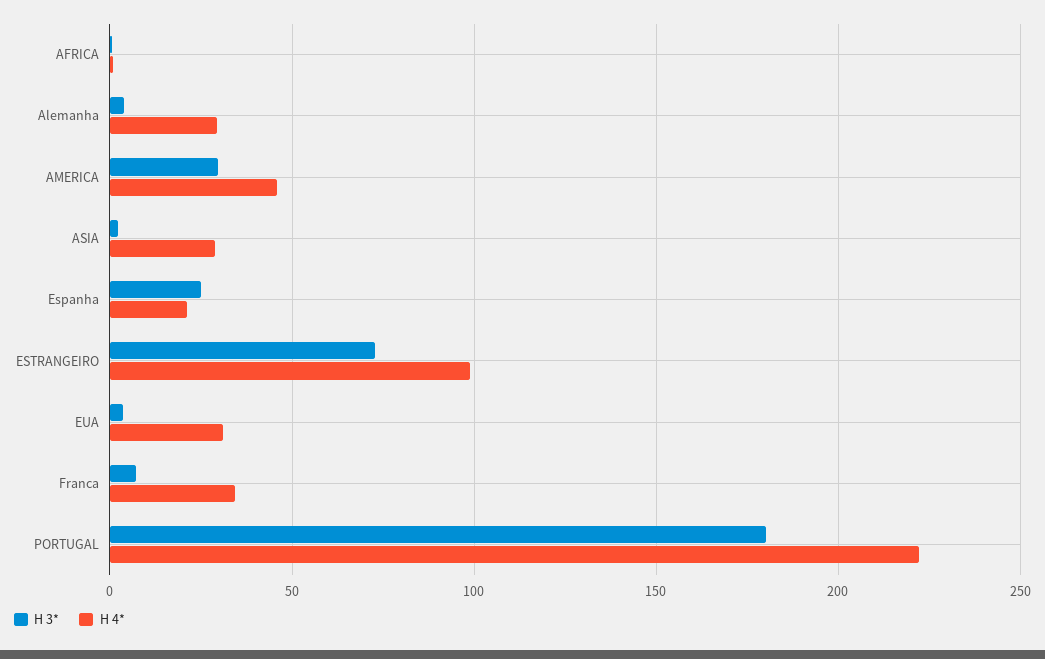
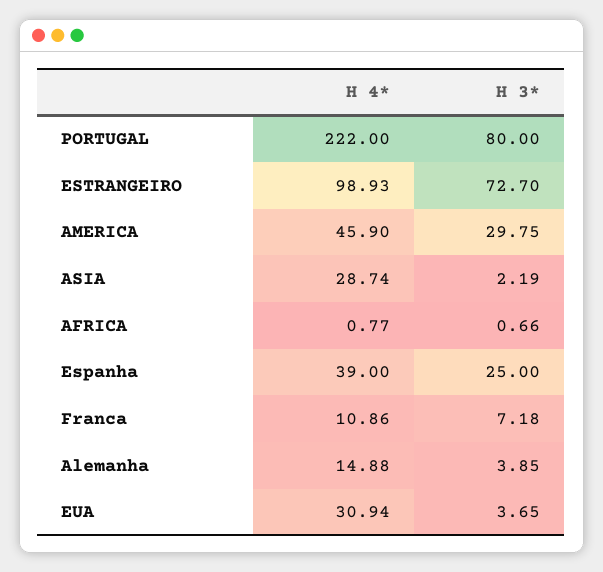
  {
    "H 3*": {
      "AFRICA": 0.66,
      "Alemanha": 3.85,
      "AMERICA": 29.75,
      "ASIA": 2.19,
      "Espanha": 25,
      "ESTRANGEIRO": 72.7,
      "EUA": 3.65,
      "Franca": 7.18,
-     "PORTUGAL": 180
+     "PORTUGAL": 80
    },
    "H 4*": {
      "AFRICA": 0.77,
-     "Alemanha": 30,
+     "Alemanha": 14.88,
      "AMERICA": 45.9,
      "ASIA": 28.74,
-     "Espanha": 20,
+     "Espanha": 39,
      "ESTRANGEIRO": 98.93,
      "EUA": 30.94,
-     "Franca": 35,
+     "Franca": 10.86,
      "PORTUGAL": 222
    }
  }

